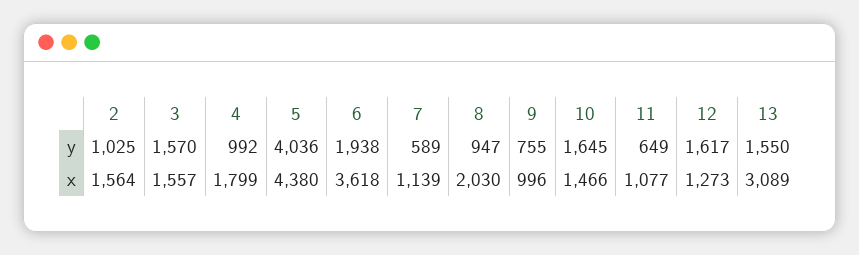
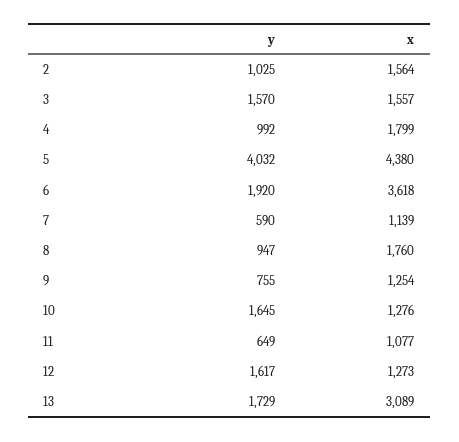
  {
    "2": {
      "y": 1025,
      "x": 1564
    },
    "3": {
      "y": 1570,
      "x": 1557
    },
    "4": {
      "y": 992,
      "x": 1799
    },
    "5": {
-     "y": 4036,
+     "y": 4032,
      "x": 4380
    },
    "6": {
-     "y": 1938,
+     "y": 1920,
      "x": 3618
    },
    "7": {
-     "y": 589,
+     "y": 590,
      "x": 1139
    },
    "8": {
      "y": 947,
-     "x": 2030
+     "x": 1760
    },
    "9": {
      "y": 755,
-     "x": 996
+     "x": 1254
    },
    "10": {
      "y": 1645,
-     "x": 1466
+     "x": 1276
    },
    "11": {
      "y": 649,
      "x": 1077
    },
    "12": {
      "y": 1617,
      "x": 1273
    },
    "13": {
-     "y": 1550,
+     "y": 1729,
      "x": 3089
    }
  }

